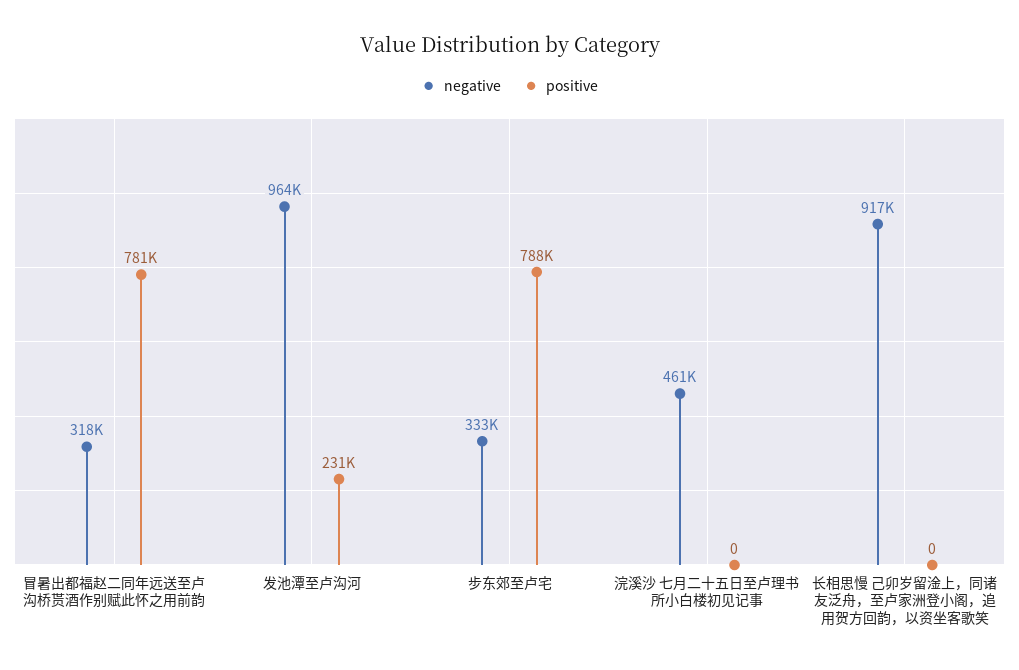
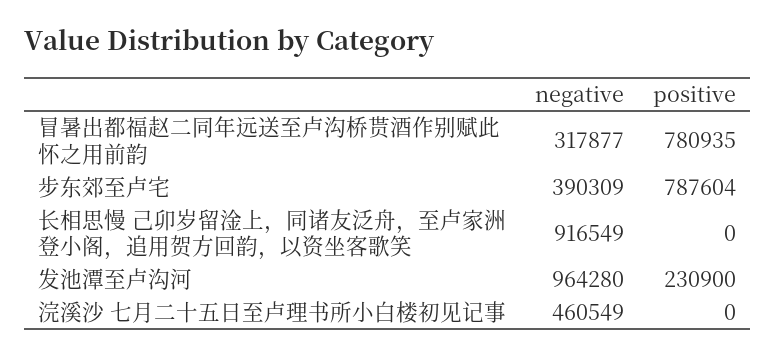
  {
    "negative": {
      "冒暑出都福赵二同年远送至卢沟桥贳酒作别赋此怀之用前韵": 317877,
      "发池潭至卢沟河": 964280,
-     "步东郊至卢宅": 333000,
+     "步东郊至卢宅": 390309,
      "浣溪沙 七月二十五日至卢理书所小白楼初见记事": 460549,
      "长相思慢 己卯岁留淦上，同诸友泛舟，至卢家洲登小阁，追用贺方回韵，以资坐客歌笑": 916549
    },
    "positive": {
      "冒暑出都福赵二同年远送至卢沟桥贳酒作别赋此怀之用前韵": 780935,
      "发池潭至卢沟河": 230900,
      "步东郊至卢宅": 787604,
      "浣溪沙 七月二十五日至卢理书所小白楼初见记事": 0,
      "长相思慢 己卯岁留淦上，同诸友泛舟，至卢家洲登小阁，追用贺方回韵，以资坐客歌笑": 0
    }
  }

